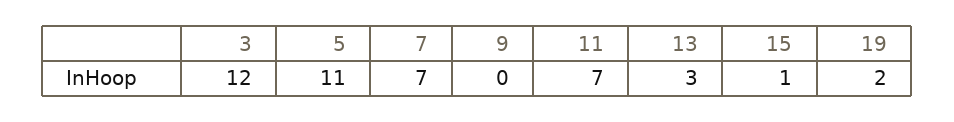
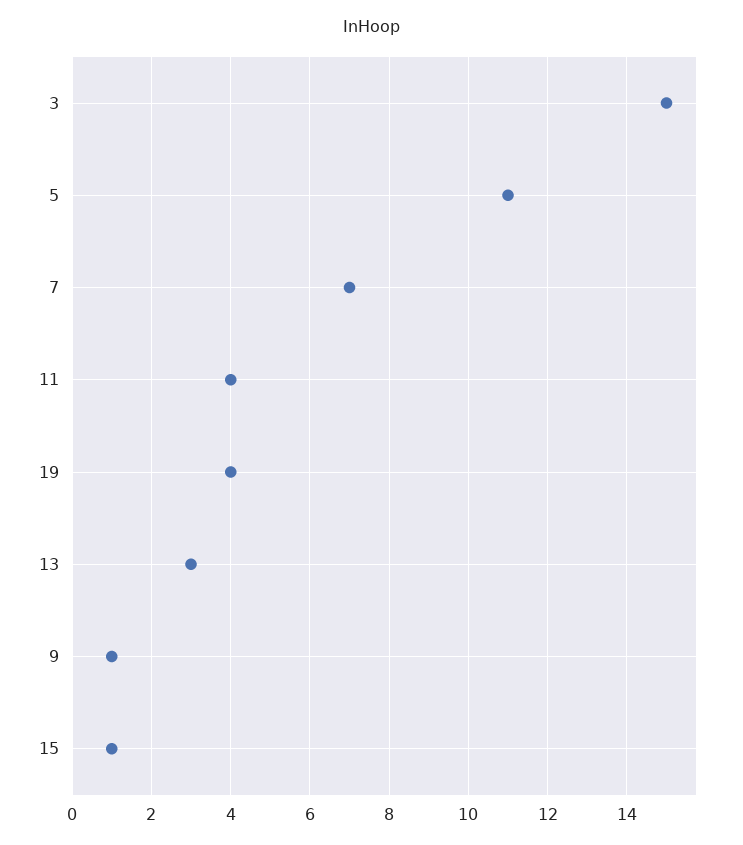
  {
-   "3": 12,
+   "3": 15,
    "5": 11,
    "7": 7,
-   "9": 0,
+   "9": 1,
-   "11": 7,
+   "11": 4,
    "13": 3,
    "15": 1,
-   "19": 2
+   "19": 4
  }

